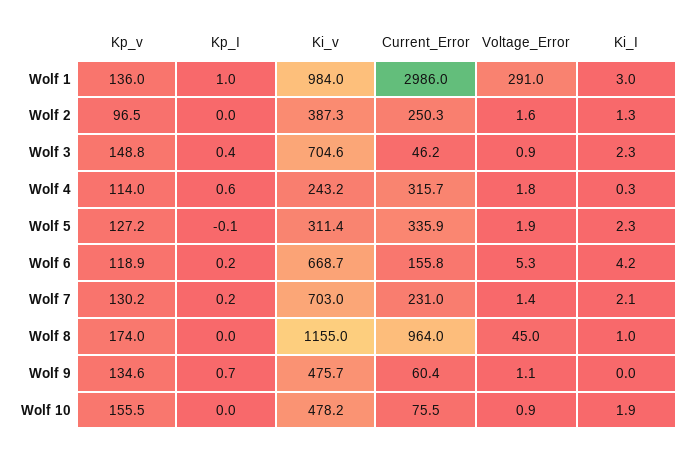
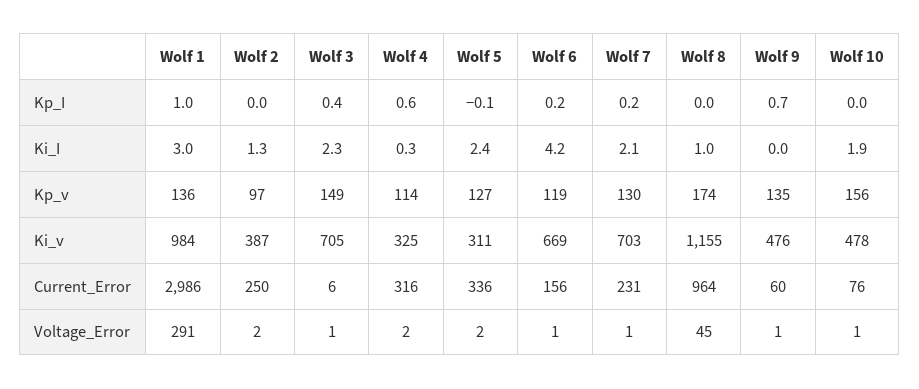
  {
    "Kp_v": {
      "Wolf 1": 136,
      "Wolf 2": 96.5,
      "Wolf 3": 148.8,
      "Wolf 4": 114,
      "Wolf 5": 127.2,
      "Wolf 6": 118.9,
      "Wolf 7": 130.2,
      "Wolf 8": 174,
      "Wolf 9": 134.6,
      "Wolf 10": 155.5
    },
    "Kp_I": {
      "Wolf 1": 1,
      "Wolf 2": 0,
      "Wolf 3": 0.4,
      "Wolf 4": 0.6,
      "Wolf 5": -0.1,
      "Wolf 6": 0.2,
      "Wolf 7": 0.2,
      "Wolf 8": 0,
      "Wolf 9": 0.7,
      "Wolf 10": 0
    },
    "Ki_v": {
      "Wolf 1": 984,
      "Wolf 2": 387.3,
      "Wolf 3": 704.6,
-     "Wolf 4": 243.2,
+     "Wolf 4": 325,
      "Wolf 5": 311.4,
      "Wolf 6": 668.7,
      "Wolf 7": 703,
      "Wolf 8": 1155,
      "Wolf 9": 475.7,
      "Wolf 10": 478.2
    },
    "Current_Error": {
      "Wolf 1": 2986,
      "Wolf 2": 250.3,
-     "Wolf 3": 46.2,
+     "Wolf 3": 6,
      "Wolf 4": 315.7,
      "Wolf 5": 335.9,
      "Wolf 6": 155.8,
      "Wolf 7": 231,
      "Wolf 8": 964,
      "Wolf 9": 60.4,
      "Wolf 10": 75.5
    },
    "Voltage_Error": {
      "Wolf 1": 291,
      "Wolf 2": 1.6,
      "Wolf 3": 0.9,
      "Wolf 4": 1.8,
      "Wolf 5": 1.9,
-     "Wolf 6": 5.3,
+     "Wolf 6": 1,
      "Wolf 7": 1.4,
      "Wolf 8": 45,
      "Wolf 9": 1.1,
      "Wolf 10": 0.9
    },
    "Ki_I": {
      "Wolf 1": 3,
      "Wolf 2": 1.3,
      "Wolf 3": 2.3,
      "Wolf 4": 0.3,
-     "Wolf 5": 2.3,
+     "Wolf 5": 2.4,
      "Wolf 6": 4.2,
      "Wolf 7": 2.1,
      "Wolf 8": 1,
      "Wolf 9": 0,
      "Wolf 10": 1.9
    }
  }

